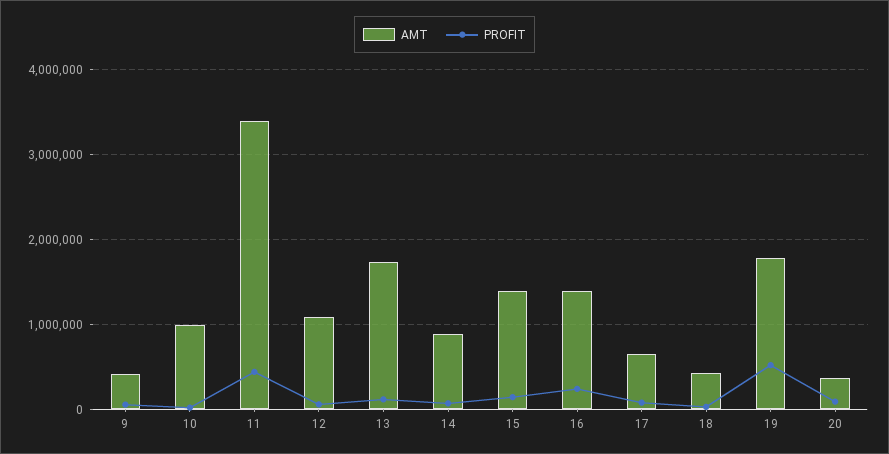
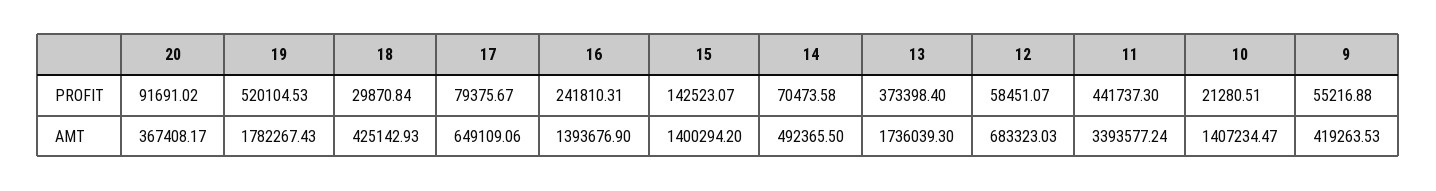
  {
    "AMT": {
      "9": 419263.53,
-     "10": 1000000,
+     "10": 1407234.47,
      "11": 3393577.24,
-     "12": 1100000,
+     "12": 683323.03,
      "13": 1736039.3,
-     "14": 900000,
+     "14": 492365.5,
      "15": 1400294.2,
      "16": 1393676.9,
      "17": 649109.06,
      "18": 425142.93,
      "19": 1782267.43,
      "20": 367408.17
    },
    "PROFIT": {
      "9": 55216.88,
      "10": 21280.51,
      "11": 441737.3,
      "12": 58451.07,
-     "13": 100000,
+     "13": 373398.4,
      "14": 70473.58,
      "15": 142523.07,
      "16": 241810.31,
      "17": 79375.67,
      "18": 29870.84,
      "19": 520104.53,
      "20": 91691.02
    }
  }

